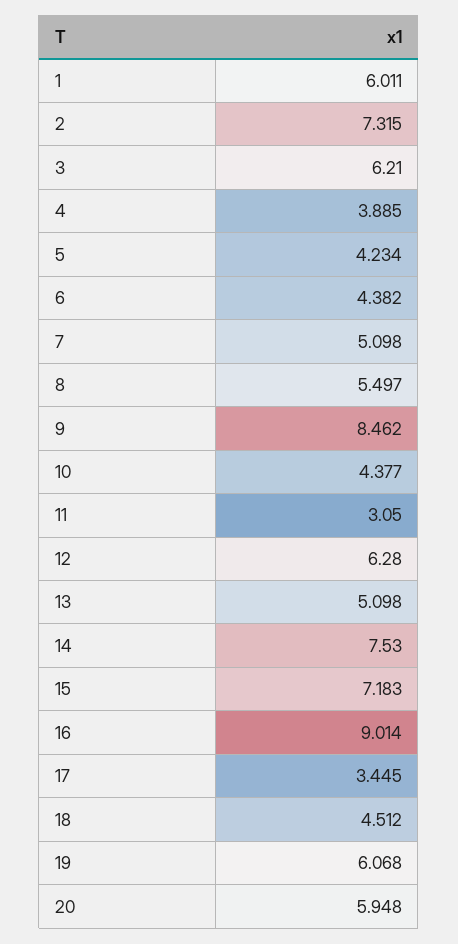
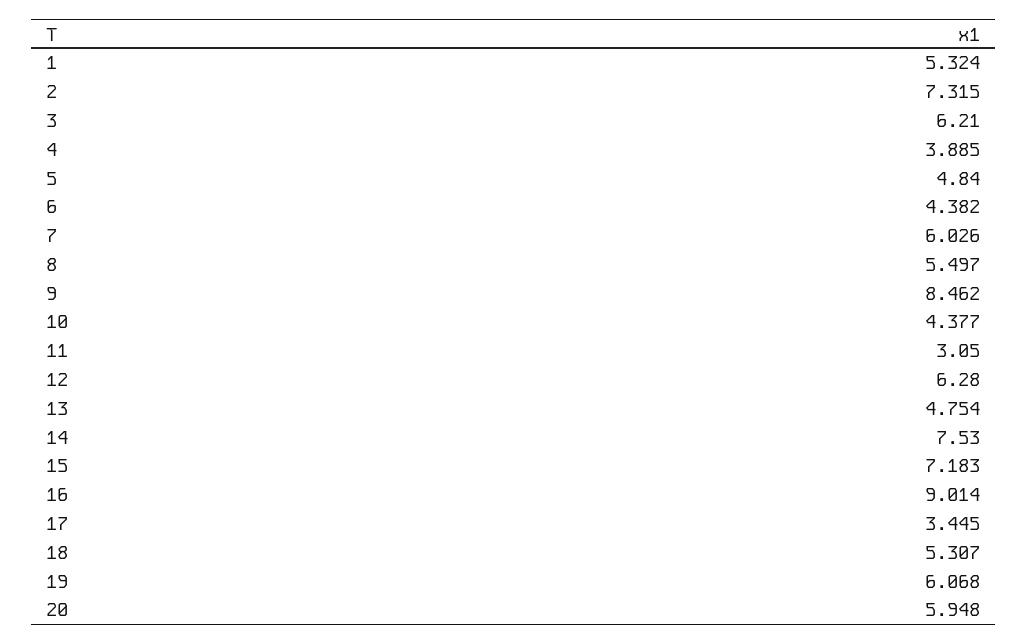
  {
-   "1": 6.011,
+   "1": 5.324,
    "2": 7.315,
    "3": 6.21,
    "4": 3.885,
-   "5": 4.234,
+   "5": 4.84,
    "6": 4.382,
-   "7": 5.098,
+   "7": 6.026,
    "8": 5.497,
    "9": 8.462,
    "10": 4.377,
    "11": 3.05,
    "12": 6.28,
-   "13": 5.098,
+   "13": 4.754,
    "14": 7.53,
    "15": 7.183,
    "16": 9.014,
    "17": 3.445,
-   "18": 4.512,
+   "18": 5.307,
    "19": 6.068,
    "20": 5.948
  }

